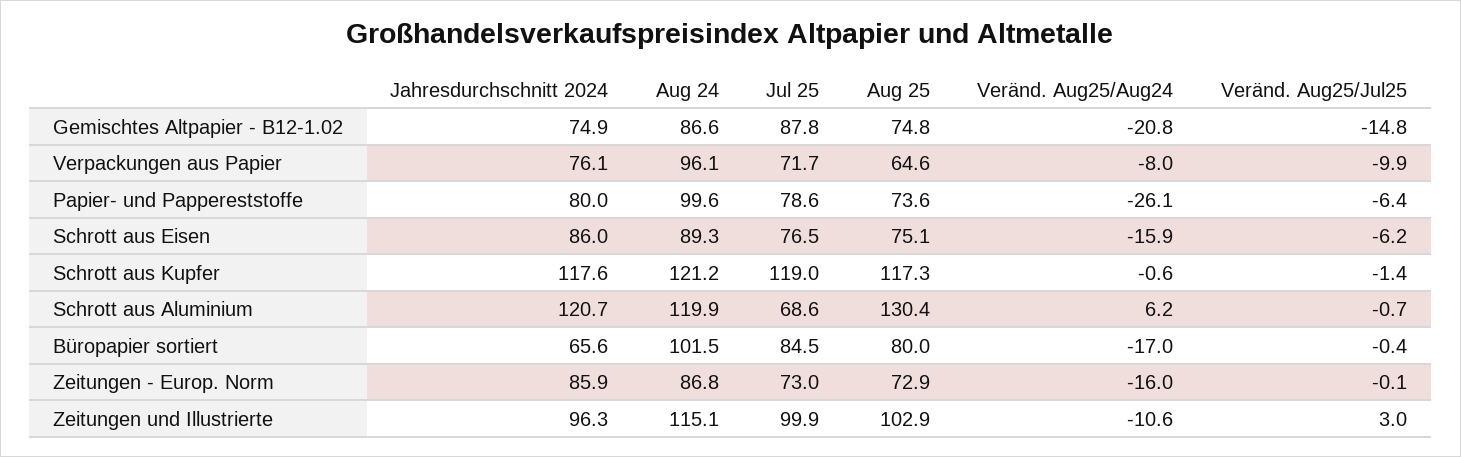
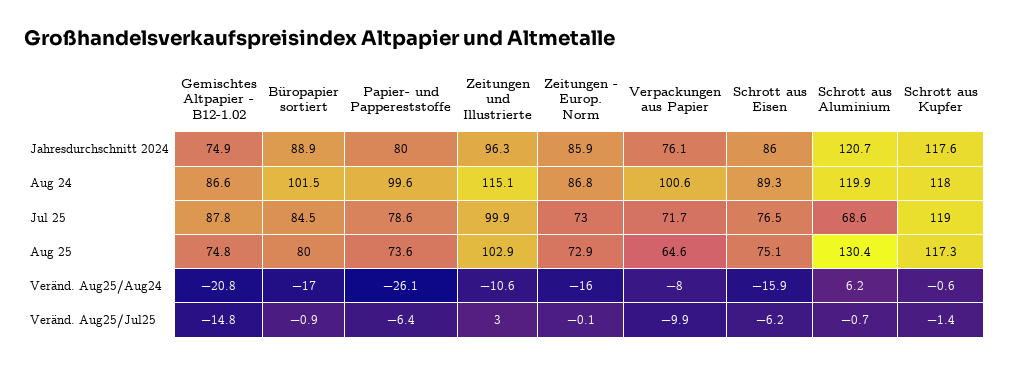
  {
    "Jahresdurchschnitt 2024": {
      "Gemischtes Altpapier - B12-1.02": 74.9,
      "Verpackungen aus Papier": 76.1,
      "Papier- und Pappereststoffe": 80,
      "Schrott aus Eisen": 86,
      "Schrott aus Kupfer": 117.6,
      "Schrott aus Aluminium": 120.7,
-     "Büropapier sortiert": 65.6,
+     "Büropapier sortiert": 88.9,
      "Zeitungen - Europ. Norm": 85.9,
      "Zeitungen und Illustrierte": 96.3
    },
    "Aug 24": {
      "Gemischtes Altpapier - B12-1.02": 86.6,
-     "Verpackungen aus Papier": 96.1,
+     "Verpackungen aus Papier": 100.6,
      "Papier- und Pappereststoffe": 99.6,
      "Schrott aus Eisen": 89.3,
-     "Schrott aus Kupfer": 121.2,
+     "Schrott aus Kupfer": 118,
      "Schrott aus Aluminium": 119.9,
      "Büropapier sortiert": 101.5,
      "Zeitungen - Europ. Norm": 86.8,
      "Zeitungen und Illustrierte": 115.1
    },
    "Jul 25": {
      "Gemischtes Altpapier - B12-1.02": 87.8,
      "Verpackungen aus Papier": 71.7,
      "Papier- und Pappereststoffe": 78.6,
      "Schrott aus Eisen": 76.5,
      "Schrott aus Kupfer": 119,
      "Schrott aus Aluminium": 68.6,
      "Büropapier sortiert": 84.5,
      "Zeitungen - Europ. Norm": 73,
      "Zeitungen und Illustrierte": 99.9
    },
    "Aug 25": {
      "Gemischtes Altpapier - B12-1.02": 74.8,
      "Verpackungen aus Papier": 64.6,
      "Papier- und Pappereststoffe": 73.6,
      "Schrott aus Eisen": 75.1,
      "Schrott aus Kupfer": 117.3,
      "Schrott aus Aluminium": 130.4,
      "Büropapier sortiert": 80,
      "Zeitungen - Europ. Norm": 72.9,
      "Zeitungen und Illustrierte": 102.9
    },
    "Veränd. Aug25/Aug24": {
      "Gemischtes Altpapier - B12-1.02": -20.8,
      "Verpackungen aus Papier": -8,
      "Papier- und Pappereststoffe": -26.1,
      "Schrott aus Eisen": -15.9,
      "Schrott aus Kupfer": -0.6,
      "Schrott aus Aluminium": 6.2,
      "Büropapier sortiert": -17,
      "Zeitungen - Europ. Norm": -16,
      "Zeitungen und Illustrierte": -10.6
    },
    "Veränd. Aug25/Jul25": {
      "Gemischtes Altpapier - B12-1.02": -14.8,
      "Verpackungen aus Papier": -9.9,
      "Papier- und Pappereststoffe": -6.4,
      "Schrott aus Eisen": -6.2,
      "Schrott aus Kupfer": -1.4,
      "Schrott aus Aluminium": -0.7,
-     "Büropapier sortiert": -0.4,
+     "Büropapier sortiert": -0.9,
      "Zeitungen - Europ. Norm": -0.1,
      "Zeitungen und Illustrierte": 3
    }
  }

